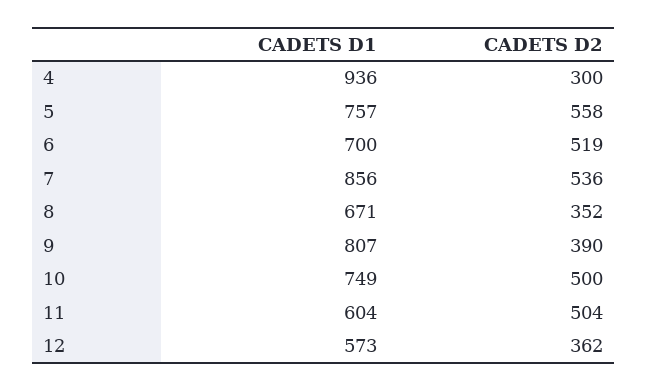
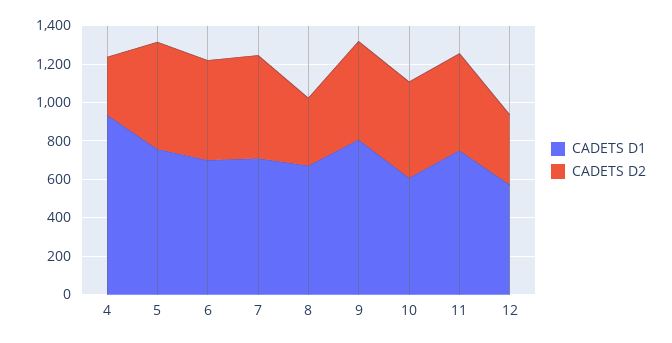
  {
    "CADETS D1": {
      "4": 936,
      "5": 757,
      "6": 700,
-     "7": 856,
+     "7": 700,
      "8": 671,
      "9": 807,
-     "10": 749,
+     "10": 600,
-     "11": 604,
+     "11": 750,
      "12": 573
    },
    "CADETS D2": {
      "4": 300,
      "5": 558,
      "6": 519,
      "7": 536,
      "8": 352,
-     "9": 390,
+     "9": 500,
      "10": 500,
      "11": 504,
      "12": 362
    }
  }

